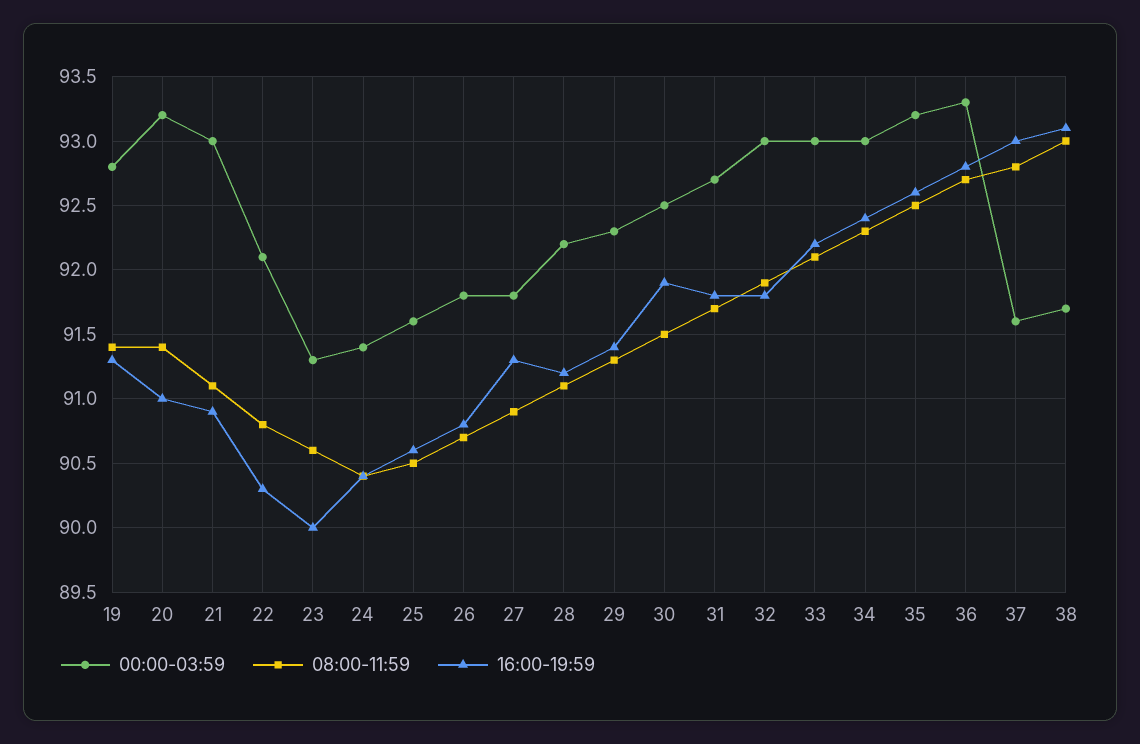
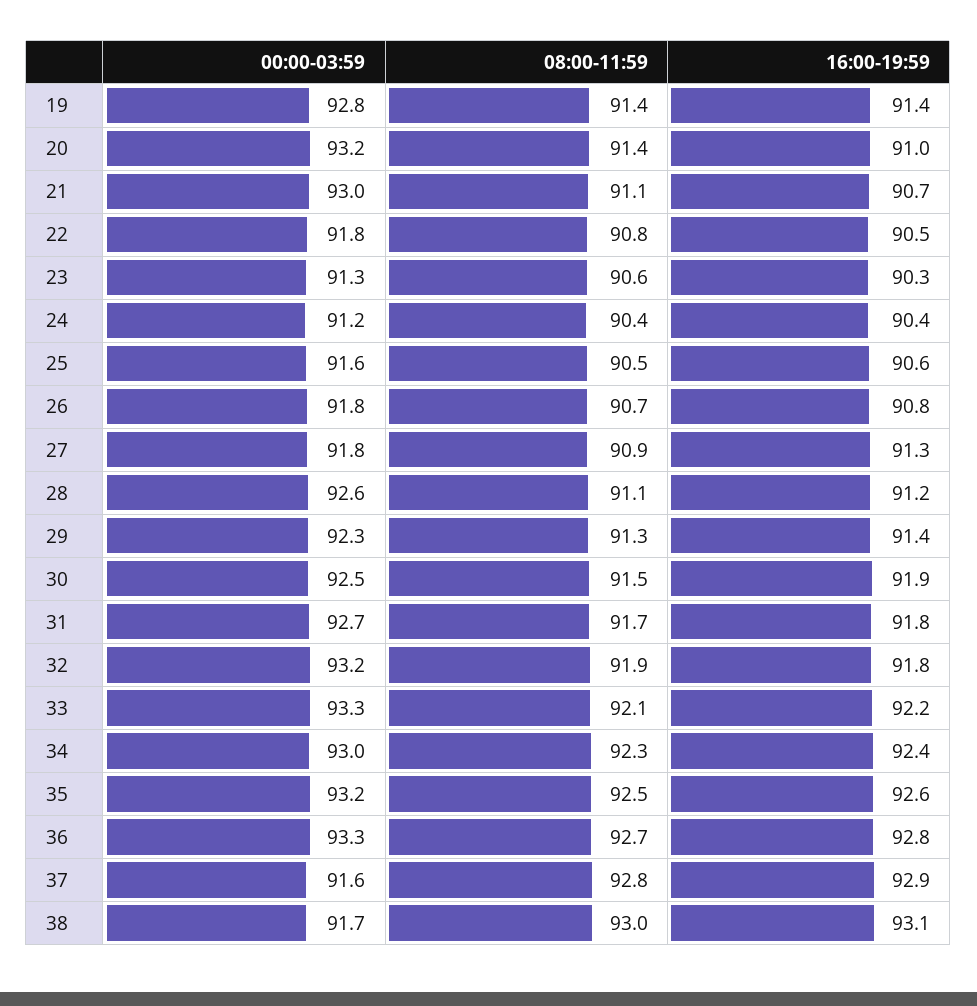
  {
    "00:00-03:59": {
      "19": 92.8,
      "20": 93.2,
      "21": 93,
-     "22": 92.1,
+     "22": 91.8,
      "23": 91.3,
-     "24": 91.4,
+     "24": 91.2,
      "25": 91.6,
      "26": 91.8,
      "27": 91.8,
-     "28": 92.2,
+     "28": 92.6,
      "29": 92.3,
      "30": 92.5,
      "31": 92.7,
-     "32": 93,
+     "32": 93.2,
-     "33": 93,
+     "33": 93.3,
      "34": 93,
      "35": 93.2,
      "36": 93.3,
      "37": 91.6,
      "38": 91.7
    },
    "08:00-11:59": {
      "19": 91.4,
      "20": 91.4,
      "21": 91.1,
      "22": 90.8,
      "23": 90.6,
      "24": 90.4,
      "25": 90.5,
      "26": 90.7,
      "27": 90.9,
      "28": 91.1,
      "29": 91.3,
      "30": 91.5,
      "31": 91.7,
      "32": 91.9,
      "33": 92.1,
      "34": 92.3,
      "35": 92.5,
      "36": 92.7,
      "37": 92.8,
      "38": 93
    },
    "16:00-19:59": {
-     "19": 91.3,
+     "19": 91.4,
      "20": 91,
-     "21": 90.9,
+     "21": 90.7,
-     "22": 90.3,
+     "22": 90.5,
-     "23": 90,
+     "23": 90.3,
      "24": 90.4,
      "25": 90.6,
      "26": 90.8,
      "27": 91.3,
      "28": 91.2,
      "29": 91.4,
      "30": 91.9,
      "31": 91.8,
      "32": 91.8,
      "33": 92.2,
      "34": 92.4,
      "35": 92.6,
      "36": 92.8,
-     "37": 93,
+     "37": 92.9,
      "38": 93.1
    }
  }

